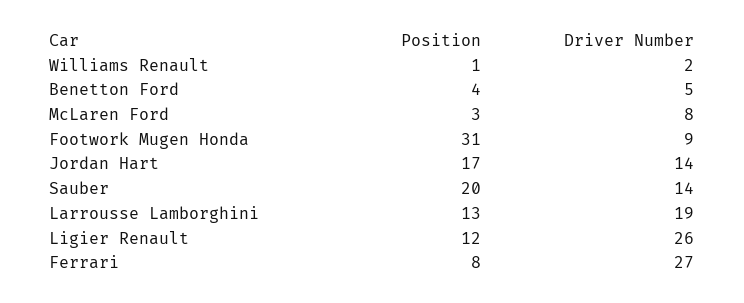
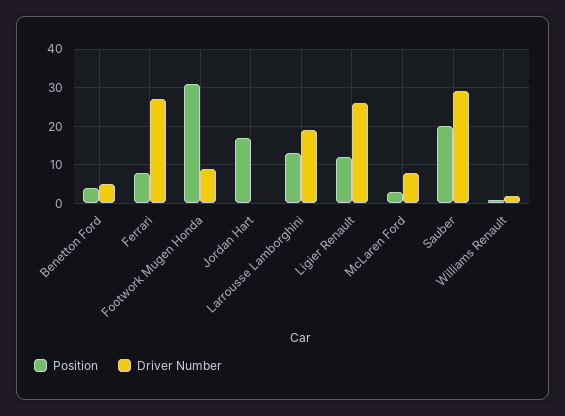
  {
    "Position": {
      "Williams Renault": 1,
      "Benetton Ford": 4,
      "McLaren Ford": 3,
      "Footwork Mugen Honda": 31,
      "Jordan Hart": 17,
      "Sauber": 20,
      "Larrousse Lamborghini": 13,
      "Ligier Renault": 12,
      "Ferrari": 8
    },
    "Driver Number": {
      "Williams Renault": 2,
      "Benetton Ford": 5,
      "McLaren Ford": 8,
      "Footwork Mugen Honda": 9,
-     "Jordan Hart": 14,
+     "Jordan Hart": 0,
-     "Sauber": 14,
+     "Sauber": 30,
      "Larrousse Lamborghini": 19,
      "Ligier Renault": 26,
      "Ferrari": 27
    }
  }

